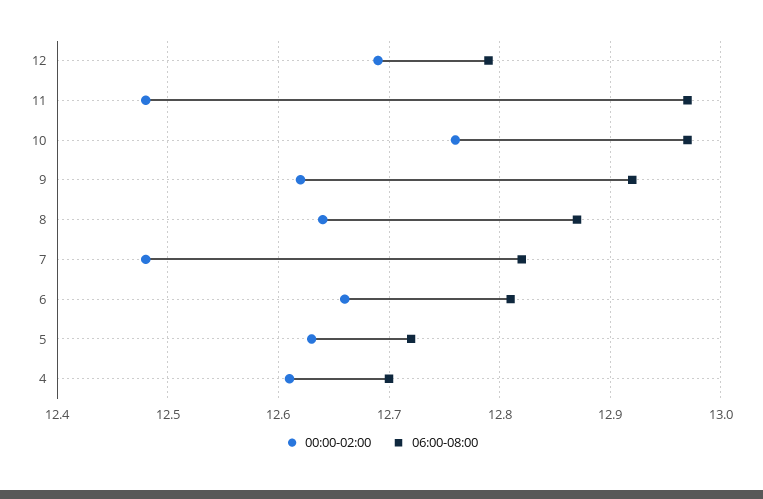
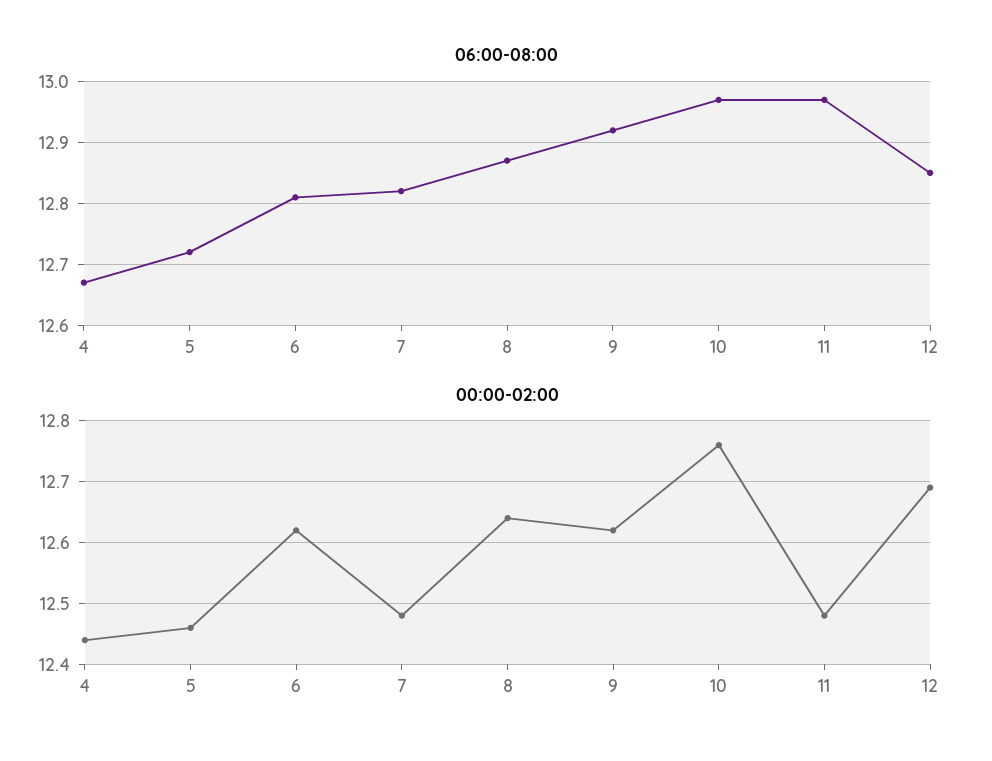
  {
    "00:00-02:00": {
      "12": 12.69,
      "11": 12.48,
      "10": 12.76,
      "9": 12.62,
      "8": 12.64,
      "7": 12.48,
-     "6": 12.66,
+     "6": 12.62,
-     "5": 12.63,
+     "5": 12.46,
-     "4": 12.61
+     "4": 12.44
    },
    "06:00-08:00": {
-     "12": 12.79,
+     "12": 12.85,
      "11": 12.97,
      "10": 12.97,
      "9": 12.92,
      "8": 12.87,
      "7": 12.82,
      "6": 12.81,
      "5": 12.72,
-     "4": 12.7
+     "4": 12.67
    }
  }

